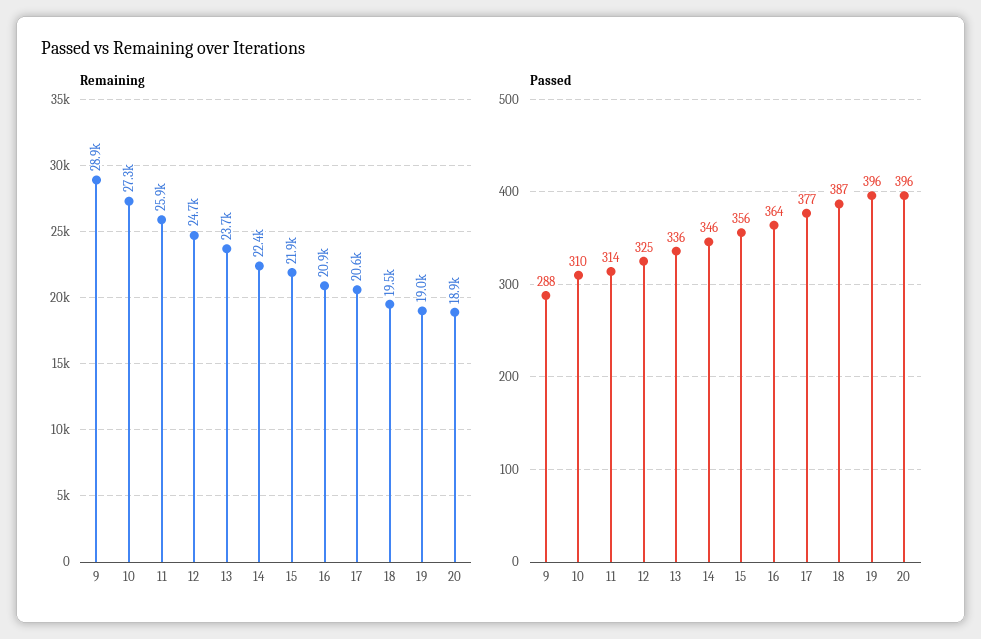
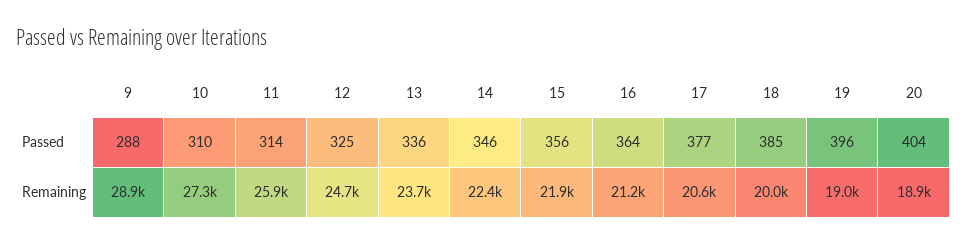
  {
    "Remaining": {
      "9": 28900,
      "10": 27300,
      "11": 25900,
      "12": 24700,
      "13": 23700,
      "14": 22400,
      "15": 21900,
-     "16": 20900,
+     "16": 21200,
      "17": 20600,
-     "18": 19500,
+     "18": 20000,
      "19": 19000,
      "20": 18900
    },
    "Passed": {
      "9": 288,
      "10": 310,
      "11": 314,
      "12": 325,
      "13": 336,
      "14": 346,
      "15": 356,
      "16": 364,
      "17": 377,
-     "18": 387,
+     "18": 385,
      "19": 396,
-     "20": 396
+     "20": 404
    }
  }

